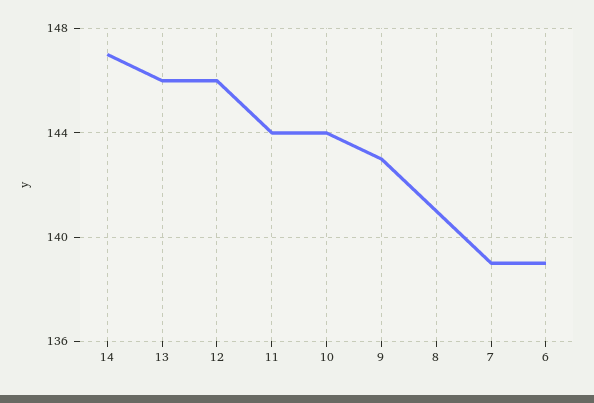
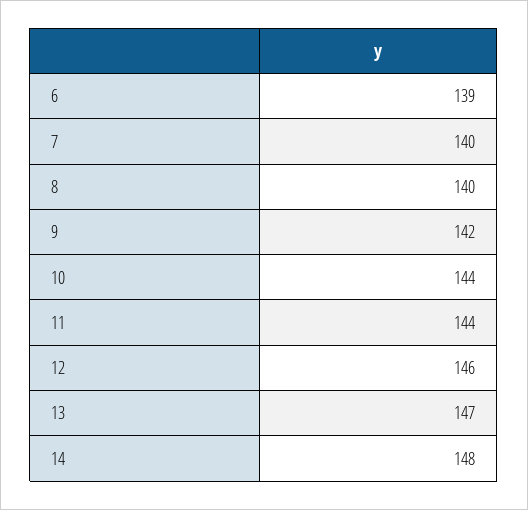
  {
-   "14": 147,
+   "14": 148,
-   "13": 146,
+   "13": 147,
    "12": 146,
    "11": 144,
    "10": 144,
-   "9": 143,
+   "9": 142,
-   "8": 141,
+   "8": 140,
-   "7": 139,
+   "7": 140,
    "6": 139
  }

